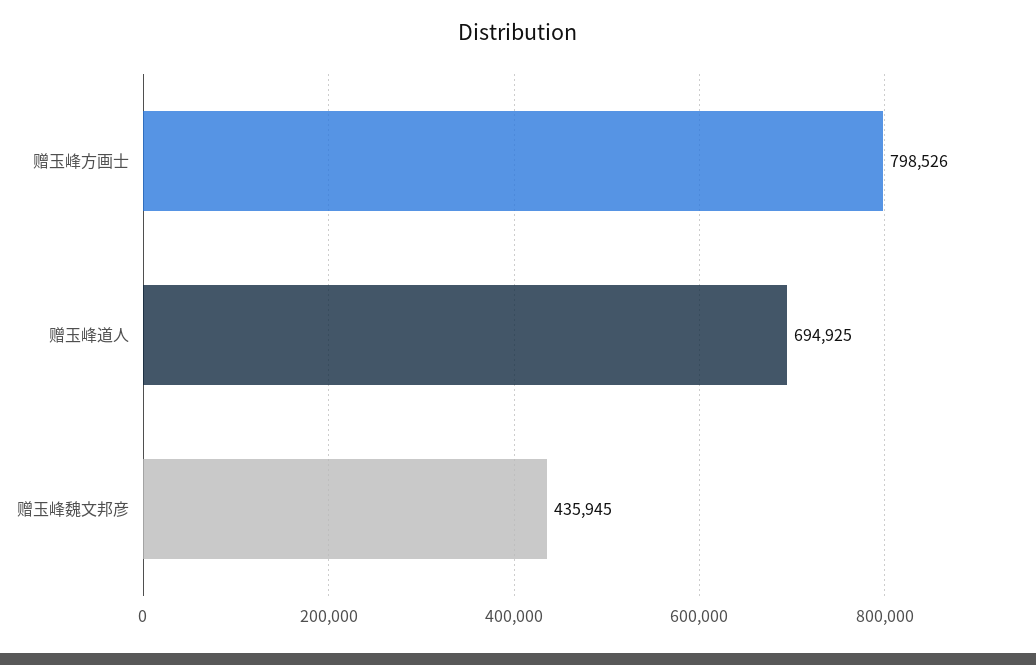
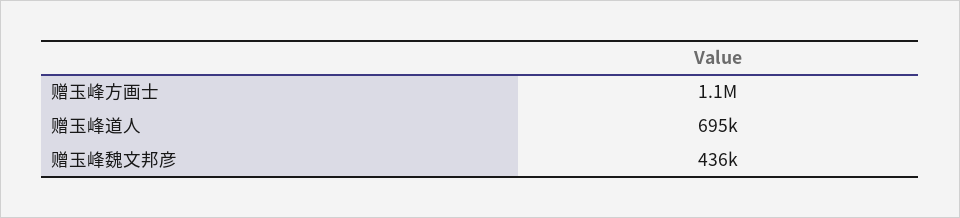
  {
-   "赠玉峰方画士": 798526,
+   "赠玉峰方画士": 1100000,
    "赠玉峰道人": 694925,
    "赠玉峰魏文邦彦": 435945
  }

